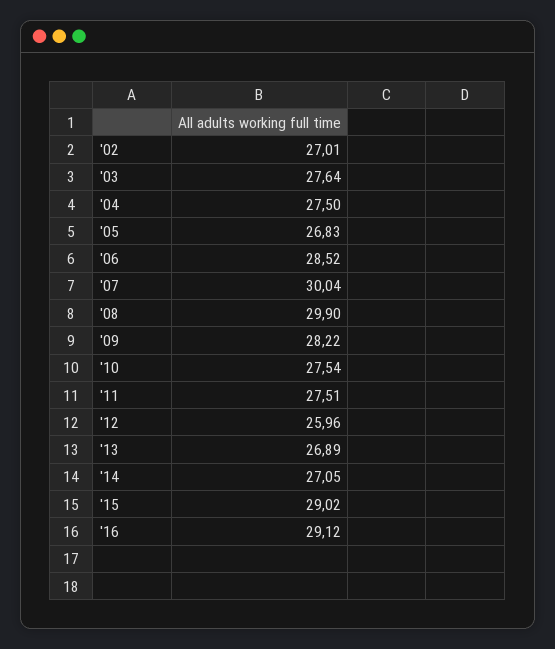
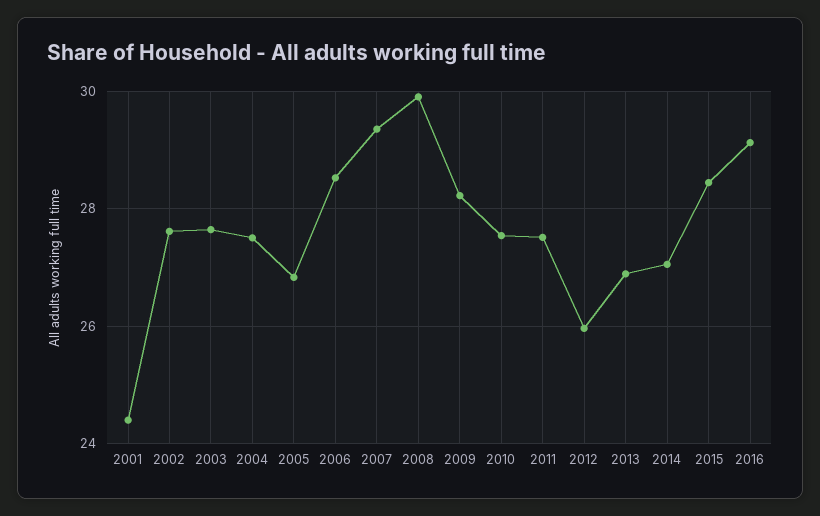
  {
-   "'02": 27.01,
+   "'02": 27.6,
    "'03": 27.64,
    "'04": 27.5,
    "'05": 26.83,
    "'06": 28.52,
-   "'07": 30.04,
+   "'07": 29.4,
    "'08": 29.9,
    "'09": 28.22,
    "'10": 27.54,
    "'11": 27.51,
    "'12": 25.96,
    "'13": 26.89,
    "'14": 27.05,
-   "'15": 29.02,
+   "'15": 28.4,
-   "'16": 29.12
+   "'16": 29.12,
+   "2001": 24.4
  }

